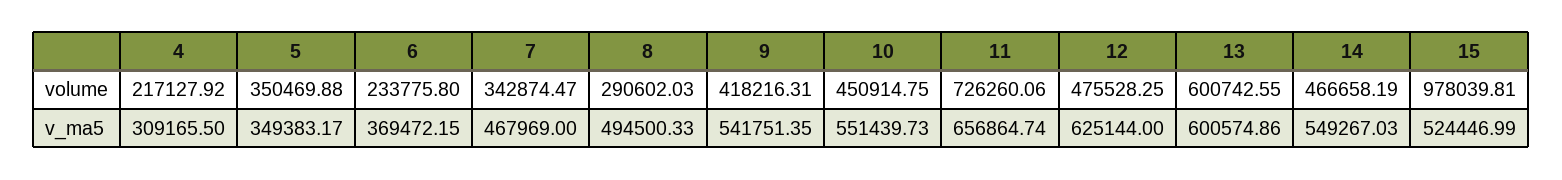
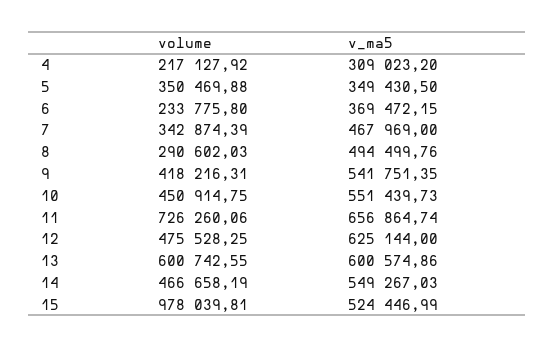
  {
    "4": {
      "volume": 217127.92,
-     "v_ma5": 309165.5
+     "v_ma5": 309023.2
    },
    "5": {
      "volume": 350469.88,
-     "v_ma5": 349383.17
+     "v_ma5": 349430.5
    },
    "6": {
      "volume": 233775.8,
      "v_ma5": 369472.15
    },
    "7": {
-     "volume": 342874.47,
+     "volume": 342874.39,
      "v_ma5": 467969
    },
    "8": {
      "volume": 290602.03,
-     "v_ma5": 494500.33
+     "v_ma5": 494499.76
    },
    "9": {
      "volume": 418216.31,
      "v_ma5": 541751.35
    },
    "10": {
      "volume": 450914.75,
      "v_ma5": 551439.73
    },
    "11": {
      "volume": 726260.06,
      "v_ma5": 656864.74
    },
    "12": {
      "volume": 475528.25,
      "v_ma5": 625144
    },
    "13": {
      "volume": 600742.55,
      "v_ma5": 600574.86
    },
    "14": {
      "volume": 466658.19,
      "v_ma5": 549267.03
    },
    "15": {
      "volume": 978039.81,
      "v_ma5": 524446.99
    }
  }

